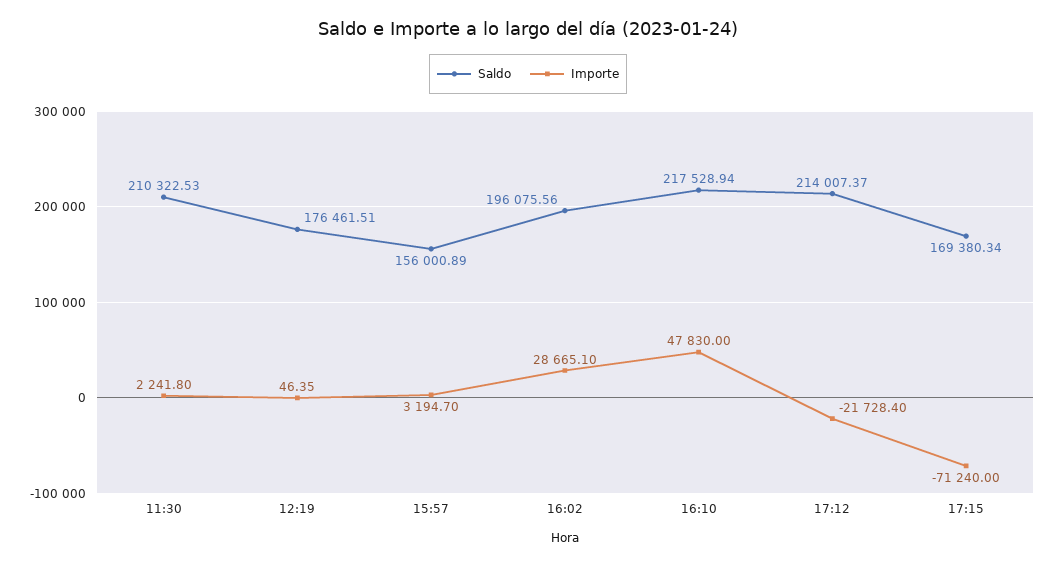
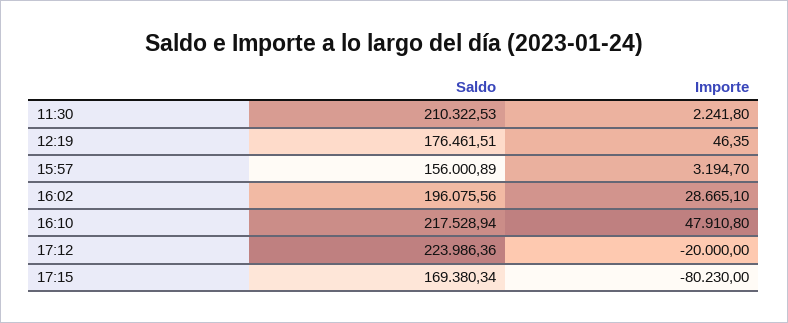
  {
    "Saldo": {
      "11:30": 210322.53,
      "12:19": 176461.51,
      "15:57": 156000.89,
      "16:02": 196075.56,
      "16:10": 217528.94,
-     "17:12": 214007.37,
+     "17:12": 223986.36,
      "17:15": 169380.34
    },
    "Importe": {
      "11:30": 2241.8,
      "12:19": 46.35,
      "15:57": 3194.7,
      "16:02": 28665.1,
-     "16:10": 47830,
+     "16:10": 47910.8,
-     "17:12": -21728.4,
+     "17:12": -20000,
-     "17:15": -71240
+     "17:15": -80230
    }
  }

